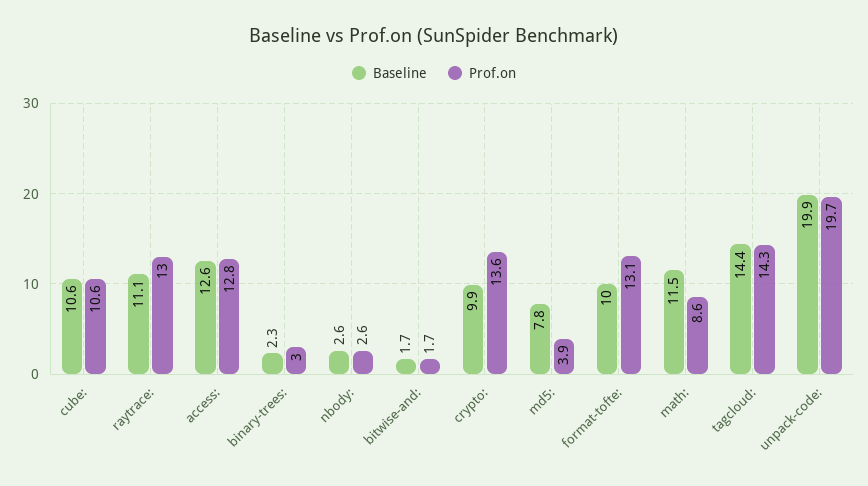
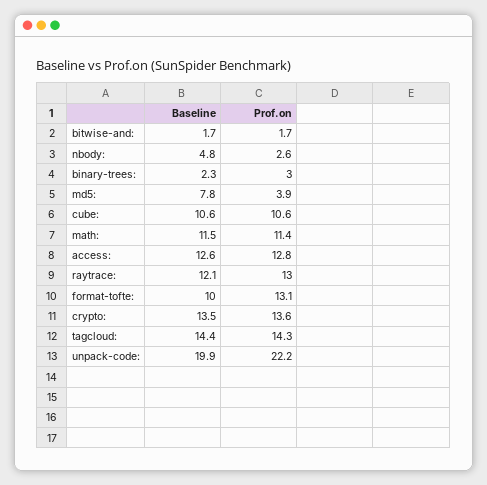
  {
    "Baseline": {
      "cube:": 10.6,
-     "raytrace:": 11.1,
+     "raytrace:": 12.1,
      "access:": 12.6,
      "binary-trees:": 2.3,
-     "nbody:": 2.6,
+     "nbody:": 4.8,
      "bitwise-and:": 1.7,
-     "crypto:": 9.9,
+     "crypto:": 13.5,
      "md5:": 7.8,
      "format-tofte:": 10,
      "math:": 11.5,
      "tagcloud:": 14.4,
      "unpack-code:": 19.9
    },
    "Prof.on": {
      "cube:": 10.6,
      "raytrace:": 13,
      "access:": 12.8,
      "binary-trees:": 3,
      "nbody:": 2.6,
      "bitwise-and:": 1.7,
      "crypto:": 13.6,
      "md5:": 3.9,
      "format-tofte:": 13.1,
-     "math:": 8.6,
+     "math:": 11.4,
      "tagcloud:": 14.3,
-     "unpack-code:": 19.7
+     "unpack-code:": 22.2
    }
  }

